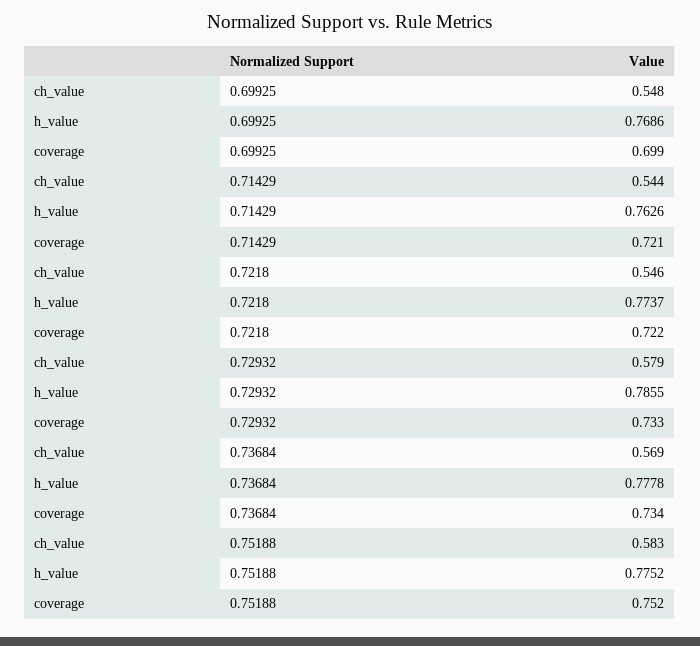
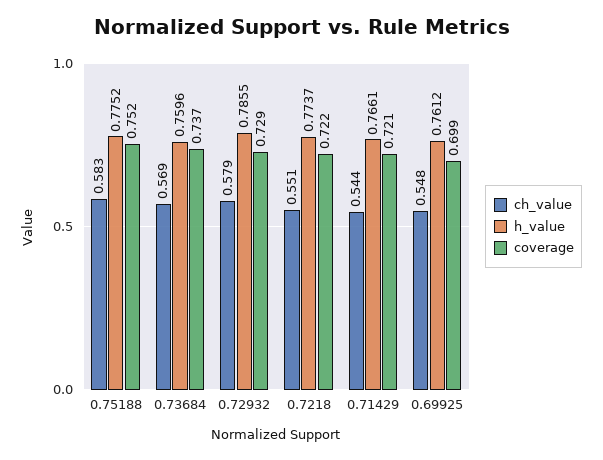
  {
    "ch_value": {
      "0.69925": 0.548,
      "0.71429": 0.544,
-     "0.7218": 0.546,
+     "0.7218": 0.551,
      "0.72932": 0.579,
      "0.73684": 0.569,
      "0.75188": 0.583
    },
    "h_value": {
-     "0.69925": 0.7686,
+     "0.69925": 0.7612,
-     "0.71429": 0.7626,
+     "0.71429": 0.7661,
      "0.7218": 0.7737,
      "0.72932": 0.7855,
-     "0.73684": 0.7778,
+     "0.73684": 0.7596,
      "0.75188": 0.7752
    },
    "coverage": {
      "0.69925": 0.699,
      "0.71429": 0.721,
      "0.7218": 0.722,
-     "0.72932": 0.733,
+     "0.72932": 0.729,
-     "0.73684": 0.734,
+     "0.73684": 0.737,
      "0.75188": 0.752
    }
  }

